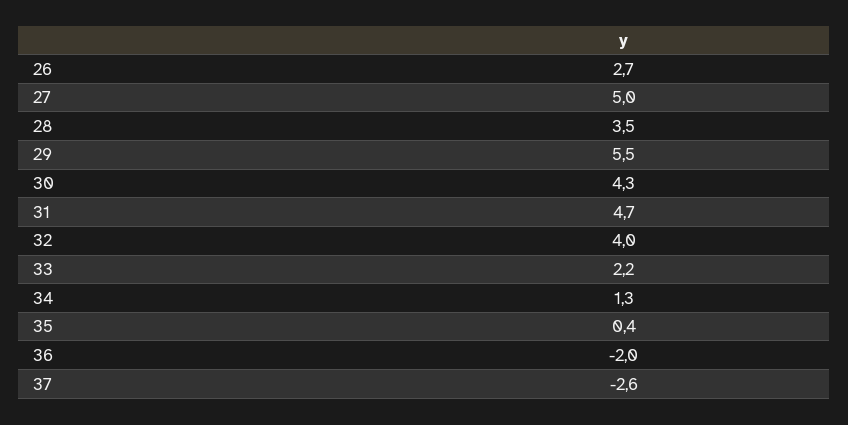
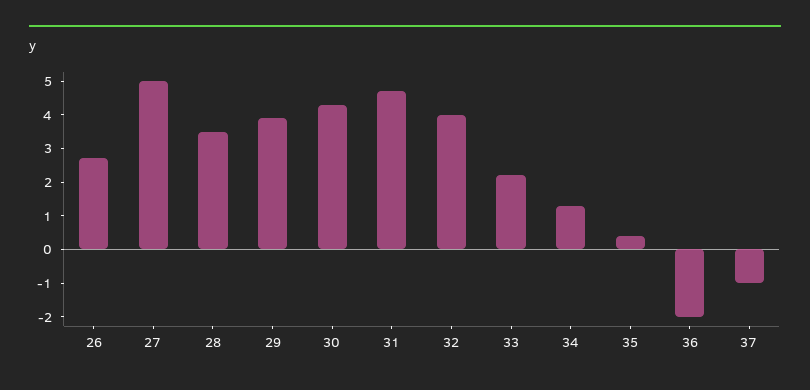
  {
    "26": 2.7,
    "27": 5,
    "28": 3.5,
-   "29": 5.5,
+   "29": 4,
    "30": 4.3,
    "31": 4.7,
    "32": 4,
    "33": 2.2,
    "34": 1.3,
    "35": 0.4,
    "36": -2,
-   "37": -2.6
+   "37": -1
  }

